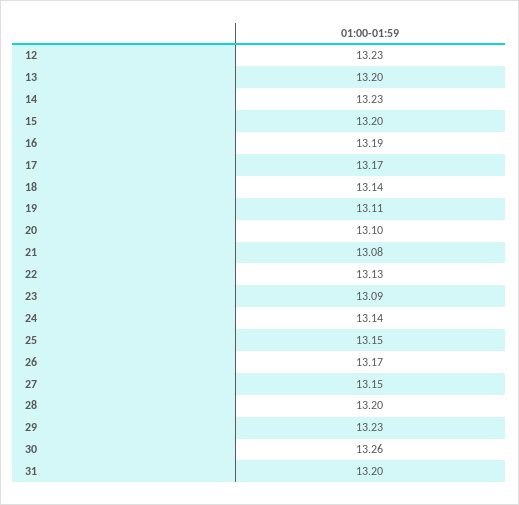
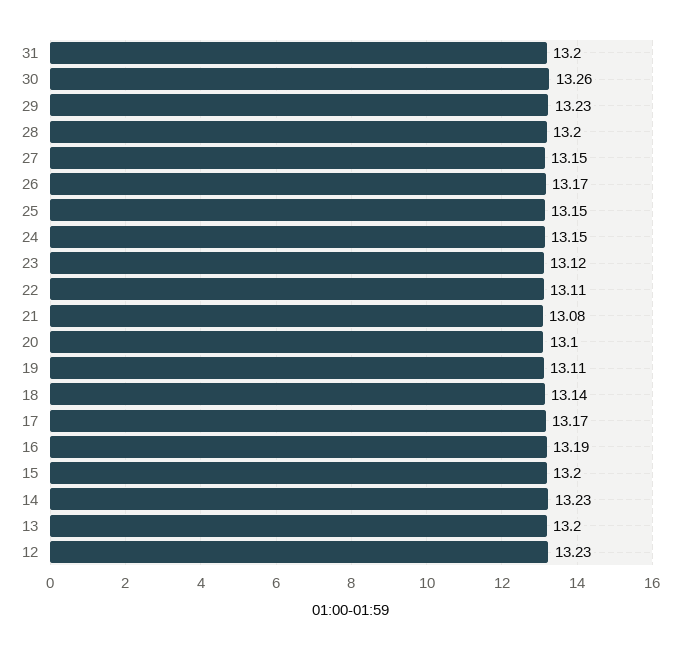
  {
    "12": 13.23,
    "13": 13.2,
    "14": 13.23,
    "15": 13.2,
    "16": 13.19,
    "17": 13.17,
    "18": 13.14,
    "19": 13.11,
    "20": 13.1,
    "21": 13.08,
-   "22": 13.13,
+   "22": 13.11,
-   "23": 13.09,
+   "23": 13.12,
-   "24": 13.14,
+   "24": 13.15,
    "25": 13.15,
    "26": 13.17,
    "27": 13.15,
    "28": 13.2,
    "29": 13.23,
    "30": 13.26,
    "31": 13.2
  }

